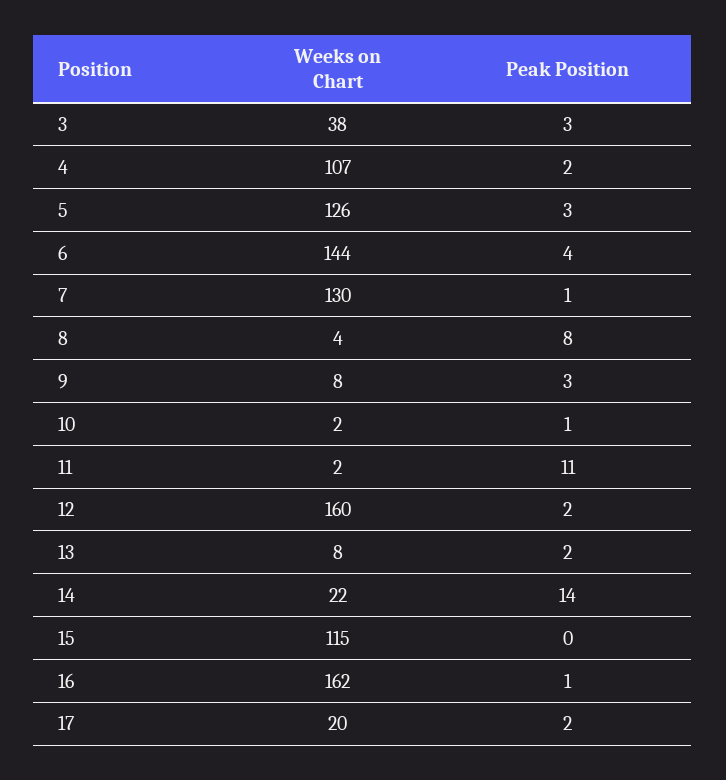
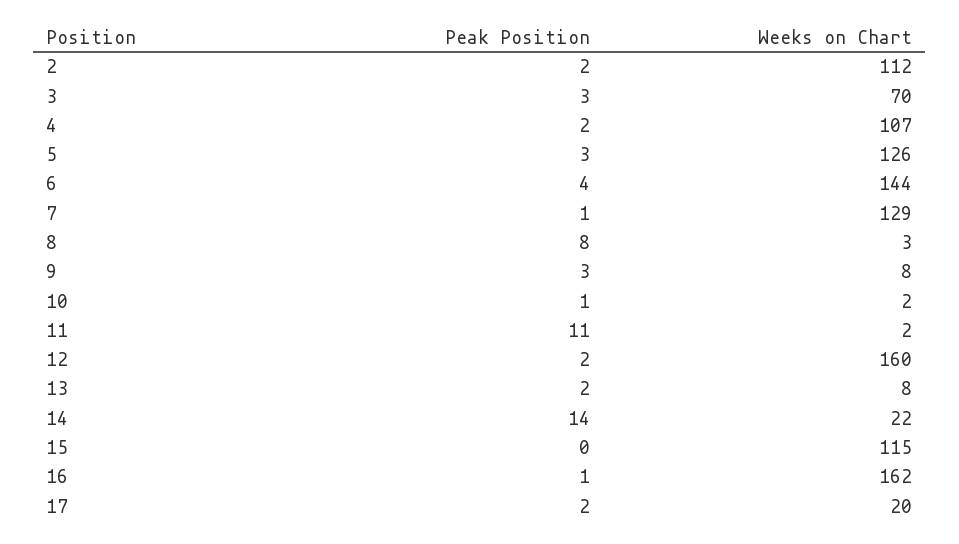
  {
    "Weeks on Chart": {
-     "3": 38,
+     "3": 70,
      "4": 107,
      "5": 126,
      "6": 144,
-     "7": 130,
+     "7": 129,
-     "8": 4,
+     "8": 3,
      "9": 8,
      "10": 2,
      "11": 2,
      "12": 160,
      "13": 8,
      "14": 22,
      "15": 115,
      "16": 162,
-     "17": 20
+     "17": 20,
+     "2": 112
    },
    "Peak Position": {
      "3": 3,
      "4": 2,
      "5": 3,
      "6": 4,
      "7": 1,
      "8": 8,
      "9": 3,
      "10": 1,
      "11": 11,
      "12": 2,
      "13": 2,
      "14": 14,
      "15": 0,
      "16": 1,
-     "17": 2
+     "17": 2,
+     "2": 2
    }
  }

